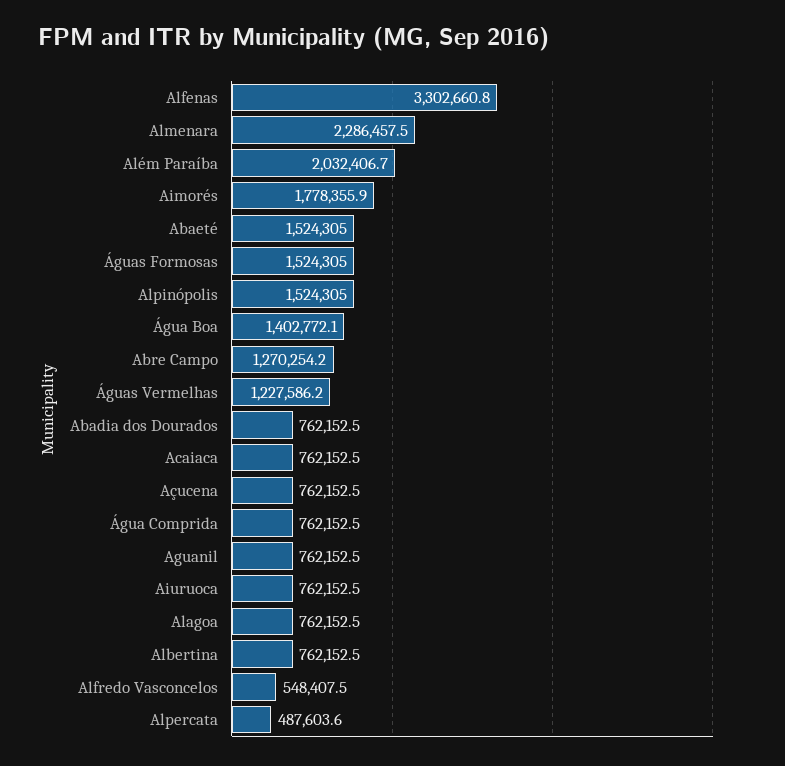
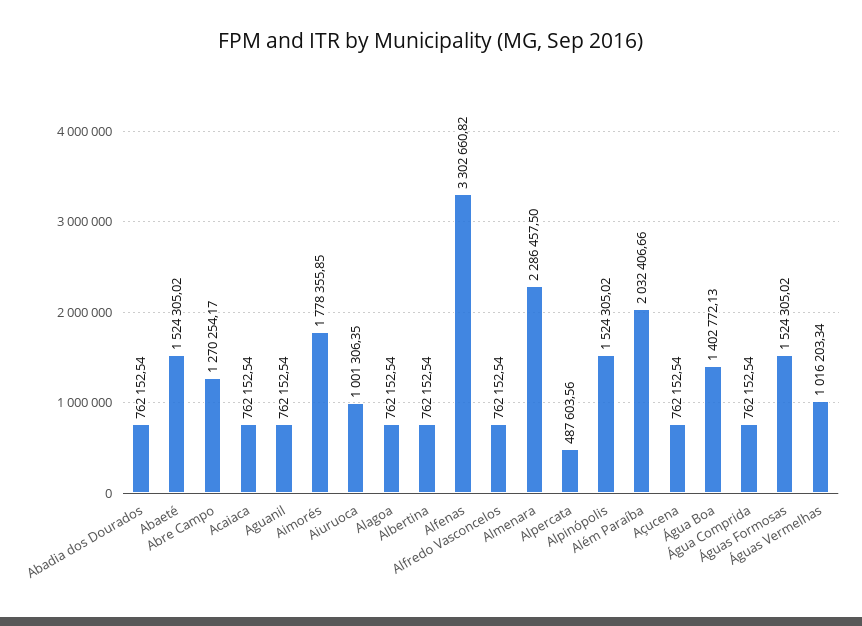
  {
    "Alfenas": 3302660.82,
    "Almenara": 2286457.5,
    "Além Paraíba": 2032406.66,
    "Aimorés": 1778355.85,
    "Abaeté": 1524305.02,
    "Águas Formosas": 1524305.02,
    "Alpinópolis": 1524305.02,
    "Água Boa": 1402772.13,
    "Abre Campo": 1270254.17,
-   "Águas Vermelhas": 1227586.2,
+   "Águas Vermelhas": 1016203.34,
    "Abadia dos Dourados": 762152.54,
    "Acaiaca": 762152.54,
    "Açucena": 762152.54,
    "Água Comprida": 762152.54,
    "Aguanil": 762152.54,
-   "Aiuruoca": 762152.5,
+   "Aiuruoca": 1001306.35,
    "Alagoa": 762152.54,
    "Albertina": 762152.54,
-   "Alfredo Vasconcelos": 548407.5,
+   "Alfredo Vasconcelos": 762152.54,
    "Alpercata": 487603.56
  }

